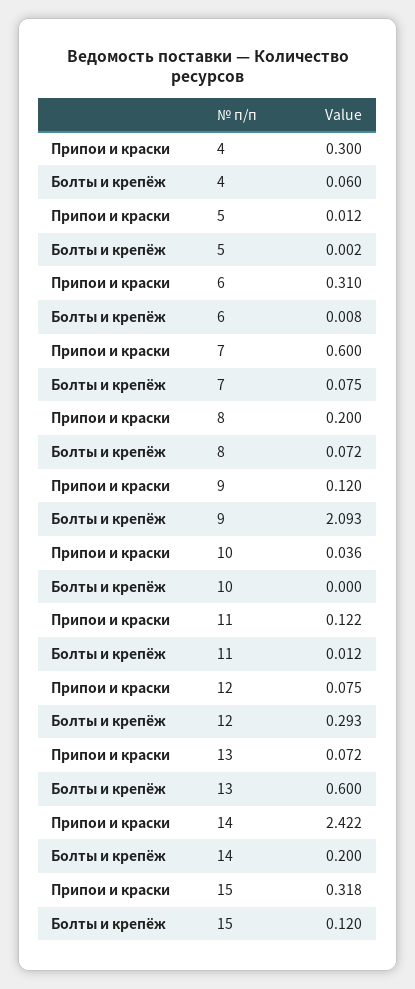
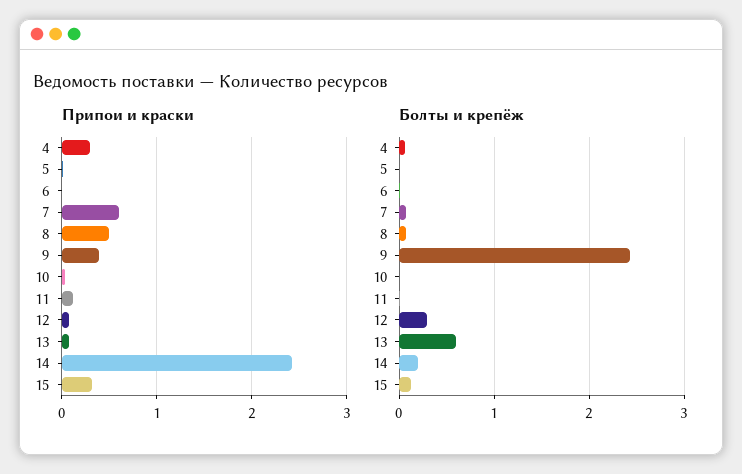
  {
    "Припои и краски": {
      "4": 0.3,
      "5": 0.012,
-     "6": 0.31,
+     "6": 0,
      "7": 0.6,
-     "8": 0.2,
+     "8": 0.5,
-     "9": 0.12,
+     "9": 0.4,
      "10": 0.036,
      "11": 0.122,
      "12": 0.075,
      "13": 0.072,
      "14": 2.422,
      "15": 0.318
    },
    "Болты и крепёж": {
      "4": 0.06,
      "5": 0.002,
      "6": 0.008,
      "7": 0.075,
      "8": 0.072,
-     "9": 2.093,
+     "9": 2.4,
      "10": 0,
      "11": 0.012,
      "12": 0.293,
      "13": 0.6,
      "14": 0.2,
      "15": 0.12
    }
  }

